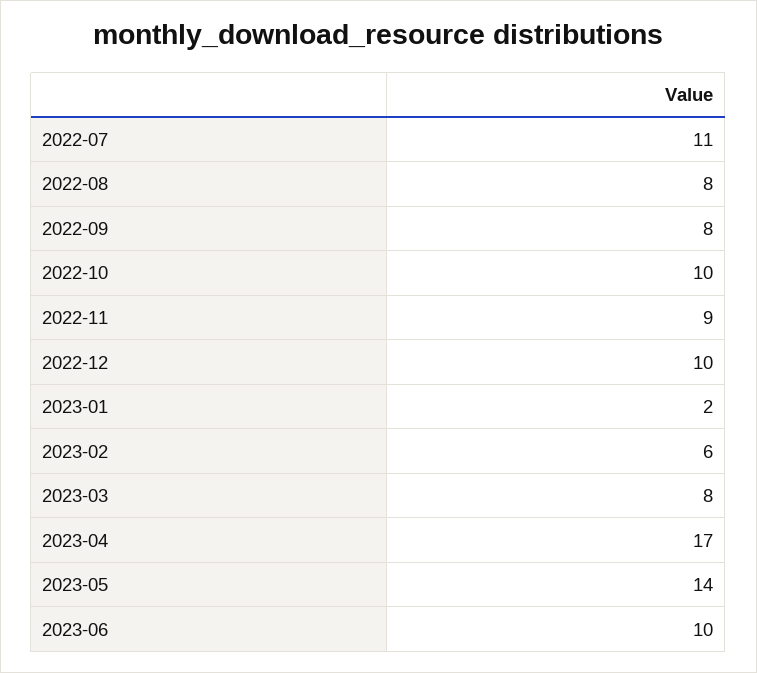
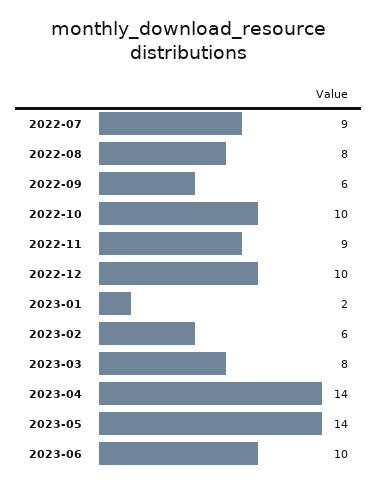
  {
-   "2022-07": 11,
+   "2022-07": 9,
    "2022-08": 8,
-   "2022-09": 8,
+   "2022-09": 6,
    "2022-10": 10,
    "2022-11": 9,
    "2022-12": 10,
    "2023-01": 2,
    "2023-02": 6,
    "2023-03": 8,
-   "2023-04": 17,
+   "2023-04": 14,
    "2023-05": 14,
    "2023-06": 10
  }

